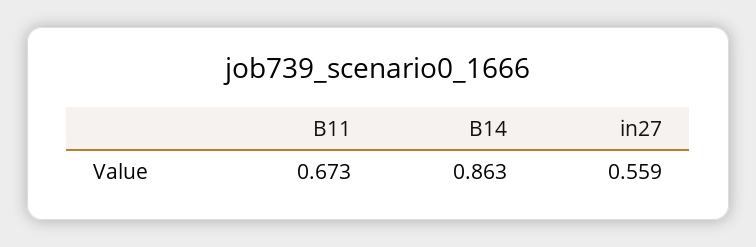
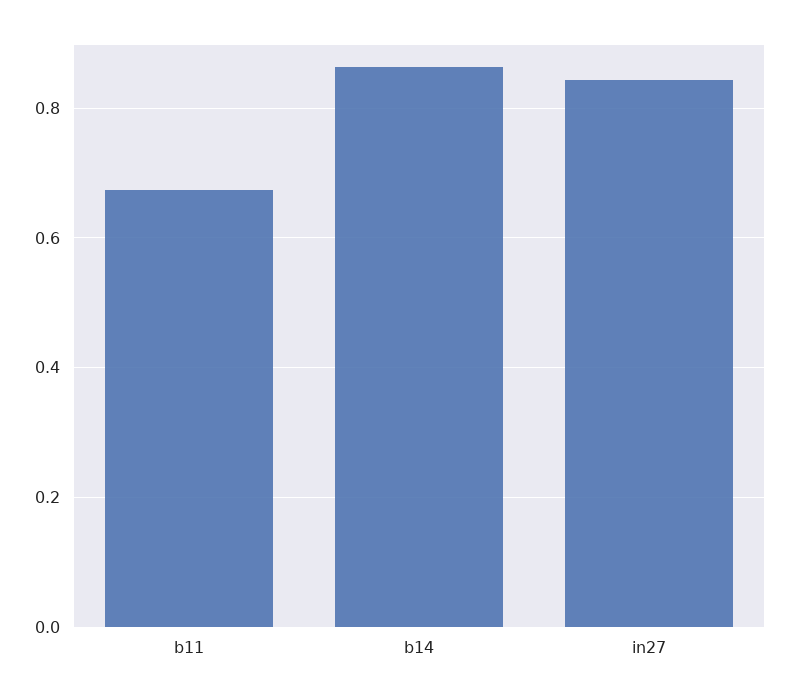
  {
    "B11": 0.673,
    "B14": 0.863,
-   "in27": 0.559
+   "in27": 0.84
  }

